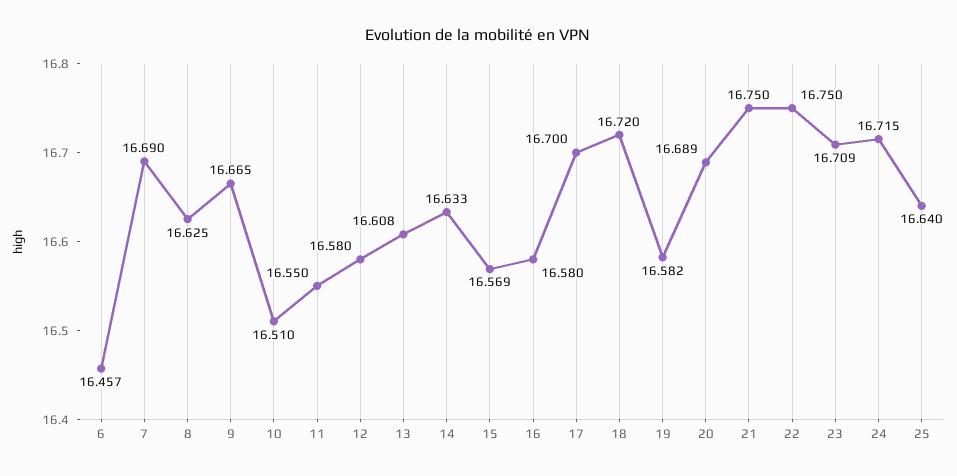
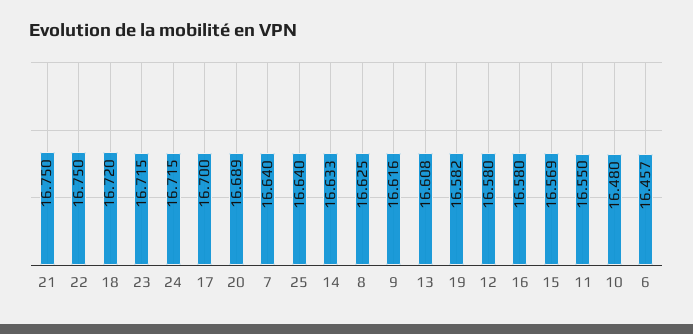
  {
    "6": 16.457,
-   "7": 16.69,
+   "7": 16.64,
    "8": 16.625,
-   "9": 16.665,
+   "9": 16.616,
-   "10": 16.51,
+   "10": 16.48,
    "11": 16.55,
    "12": 16.58,
    "13": 16.608,
    "14": 16.633,
    "15": 16.569,
    "16": 16.58,
    "17": 16.7,
    "18": 16.72,
    "19": 16.582,
    "20": 16.689,
    "21": 16.75,
    "22": 16.75,
-   "23": 16.709,
+   "23": 16.715,
    "24": 16.715,
    "25": 16.64
  }

